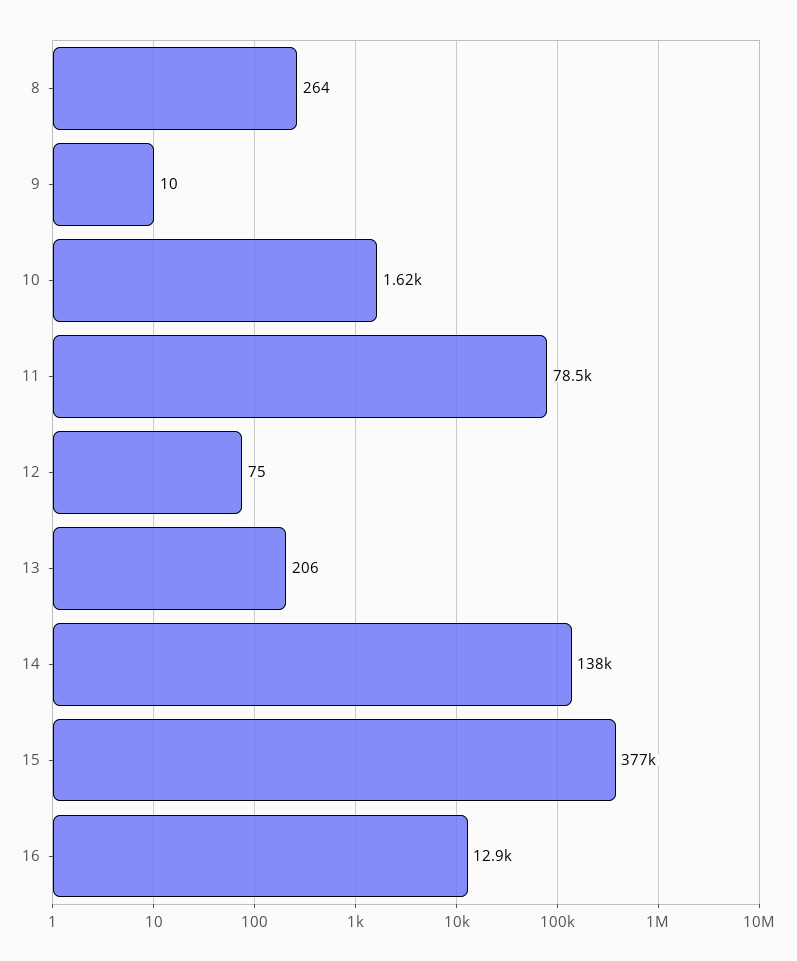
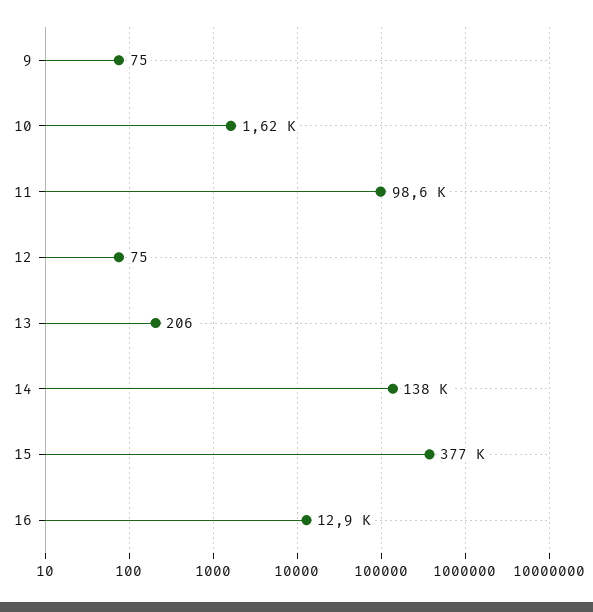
  {
-   "8": 264,
-   "9": 10,
+   "9": 75,
    "10": 1620,
-   "11": 78500,
+   "11": 98600,
    "12": 75,
    "13": 206,
    "14": 138000,
    "15": 377000,
    "16": 12900
  }

